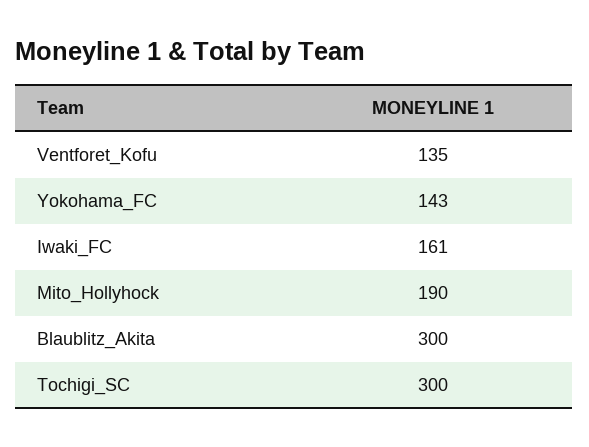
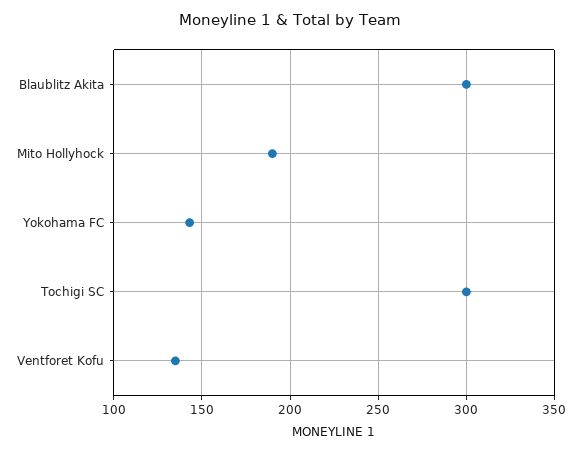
  {
    "Ventforet_Kofu": 135,
    "Yokohama_FC": 143,
-   "Iwaki_FC": 161,
    "Mito_Hollyhock": 190,
    "Blaublitz_Akita": 300,
    "Tochigi_SC": 300
  }

